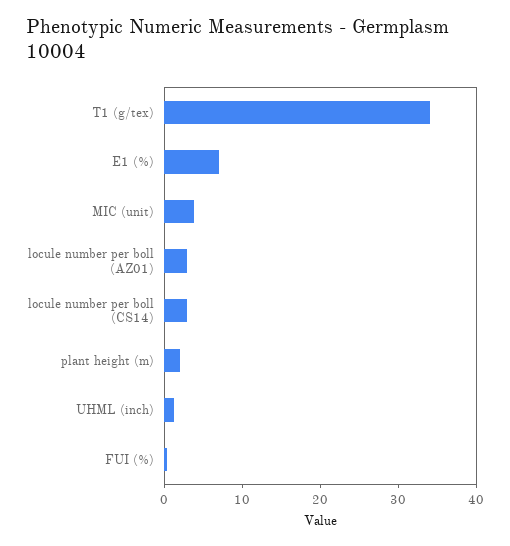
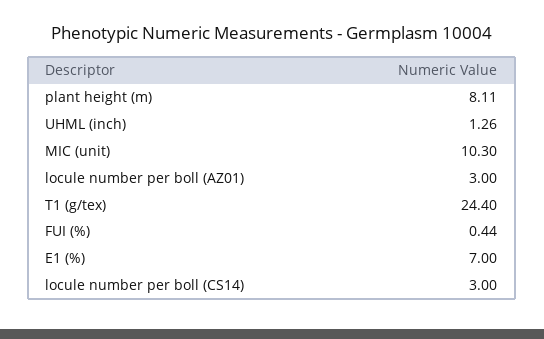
  {
-   "T1 (g/tex)": 34,
+   "T1 (g/tex)": 24.4,
    "E1 (%)": 7,
-   "MIC (unit)": 4,
+   "MIC (unit)": 10.3,
    "locule number per boll (AZ01)": 3,
    "locule number per boll (CS14)": 3,
-   "plant height (m)": 2,
+   "plant height (m)": 8.11,
    "UHML (inch)": 1.26,
    "FUI (%)": 0.44
  }

